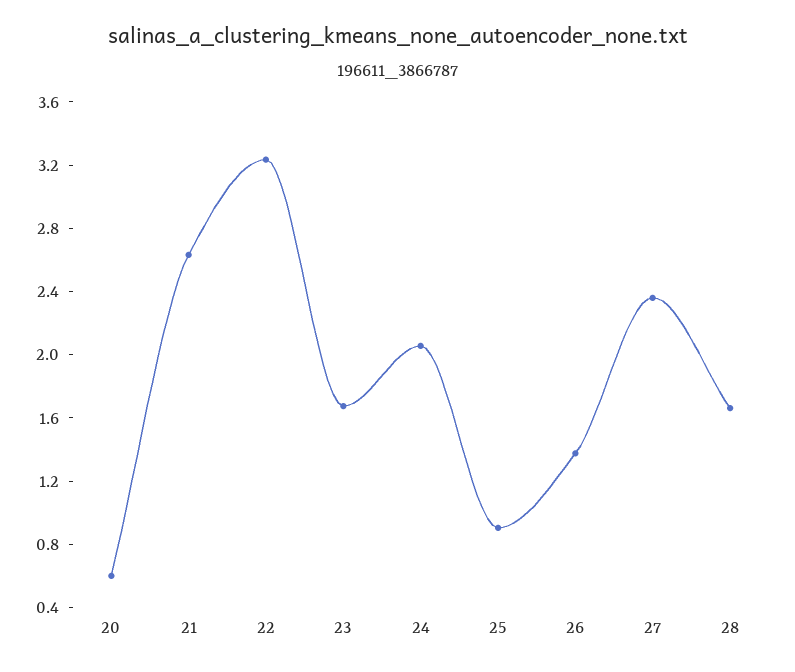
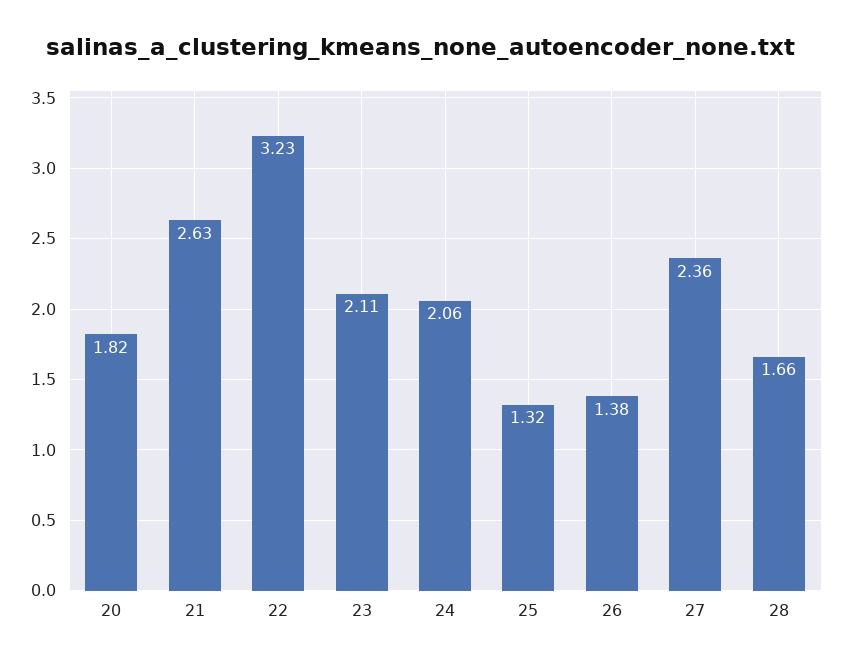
  {
-   "20": 0.6,
+   "20": 1.82,
    "21": 2.63,
    "22": 3.23,
-   "23": 1.7,
+   "23": 2.11,
    "24": 2.06,
-   "25": 0.9,
+   "25": 1.32,
    "26": 1.38,
    "27": 2.36,
    "28": 1.66
  }

